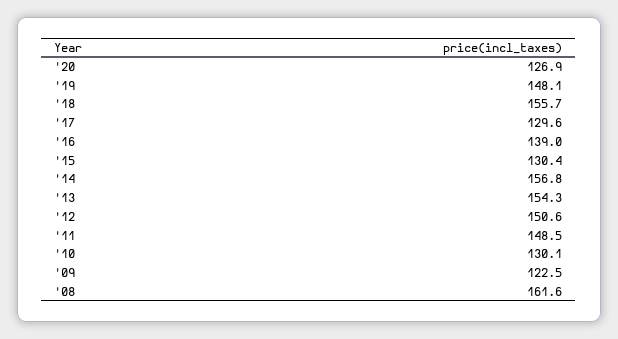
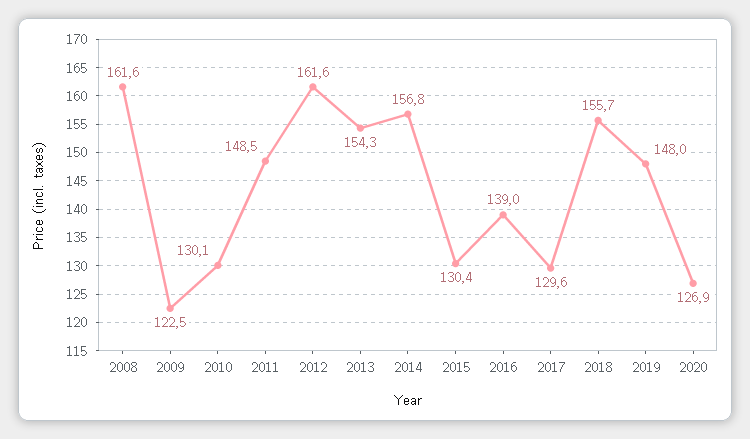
  {
    "'20": 126.9,
-   "'19": 148.1,
+   "'19": 148,
    "'18": 155.7,
    "'17": 129.6,
    "'16": 139,
    "'15": 130.4,
    "'14": 156.8,
    "'13": 154.3,
-   "'12": 150.6,
+   "'12": 161.6,
    "'11": 148.5,
    "'10": 130.1,
    "'09": 122.5,
    "'08": 161.6
  }

